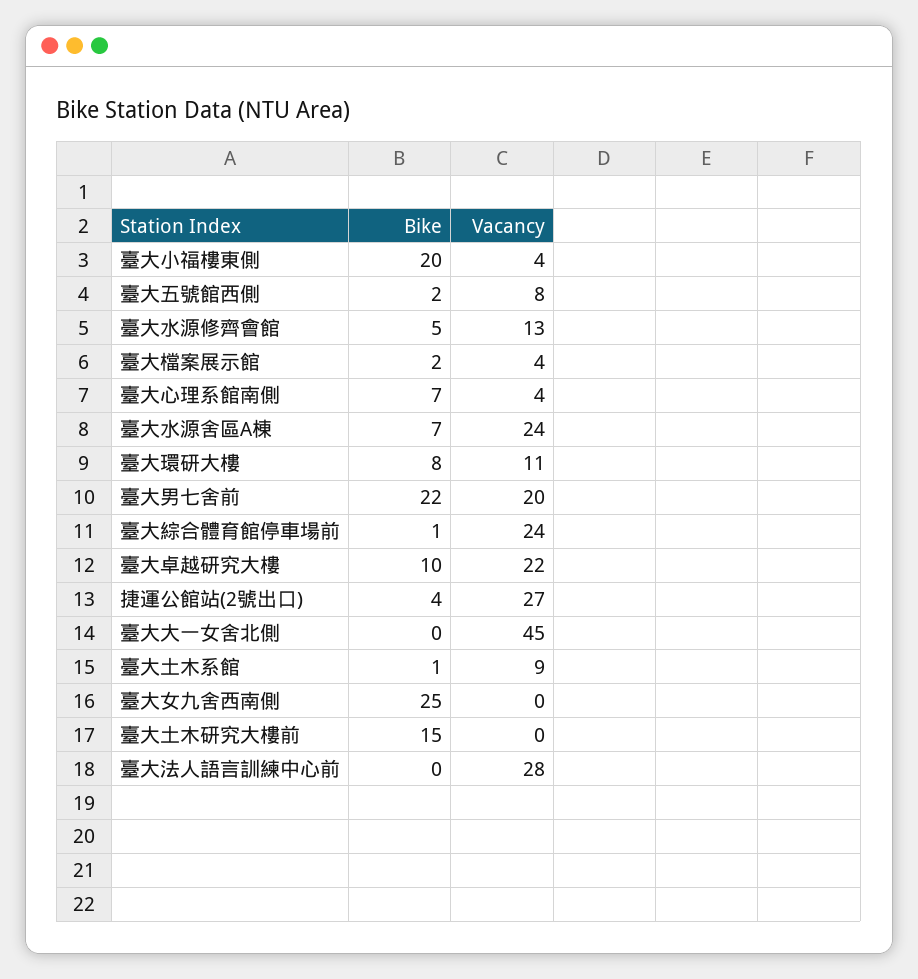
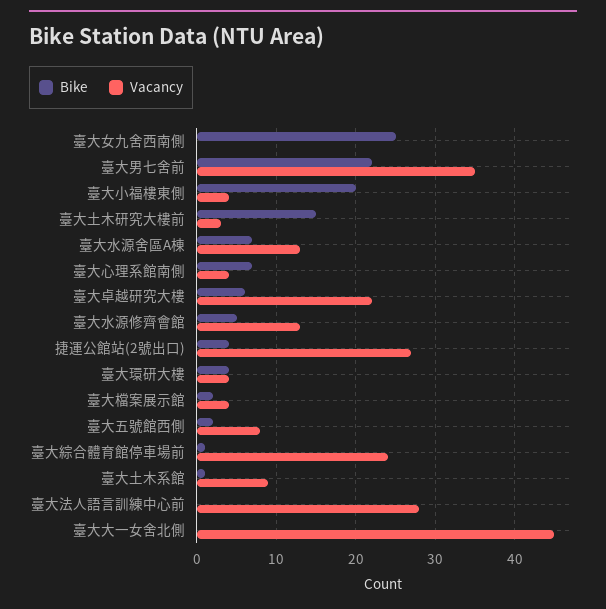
  {
    "Bike": {
      "臺大小福樓東側": 20,
      "臺大五號館西側": 2,
      "臺大水源修齊會館": 5,
      "臺大檔案展示館": 2,
      "臺大心理系館南側": 7,
      "臺大水源舍區A棟": 7,
-     "臺大環研大樓": 8,
+     "臺大環研大樓": 4,
      "臺大男七舍前": 22,
      "臺大綜合體育館停車場前": 1,
-     "臺大卓越研究大樓": 10,
+     "臺大卓越研究大樓": 6,
      "捷運公館站(2號出口)": 4,
      "臺大大一女舍北側": 0,
      "臺大土木系館": 1,
      "臺大女九舍西南側": 25,
      "臺大土木研究大樓前": 15,
      "臺大法人語言訓練中心前": 0
    },
    "Vacancy": {
      "臺大小福樓東側": 4,
      "臺大五號館西側": 8,
      "臺大水源修齊會館": 13,
      "臺大檔案展示館": 4,
      "臺大心理系館南側": 4,
-     "臺大水源舍區A棟": 24,
+     "臺大水源舍區A棟": 13,
-     "臺大環研大樓": 11,
+     "臺大環研大樓": 4,
-     "臺大男七舍前": 20,
+     "臺大男七舍前": 35,
      "臺大綜合體育館停車場前": 24,
      "臺大卓越研究大樓": 22,
      "捷運公館站(2號出口)": 27,
      "臺大大一女舍北側": 45,
      "臺大土木系館": 9,
      "臺大女九舍西南側": 0,
-     "臺大土木研究大樓前": 0,
+     "臺大土木研究大樓前": 3,
      "臺大法人語言訓練中心前": 28
    }
  }

